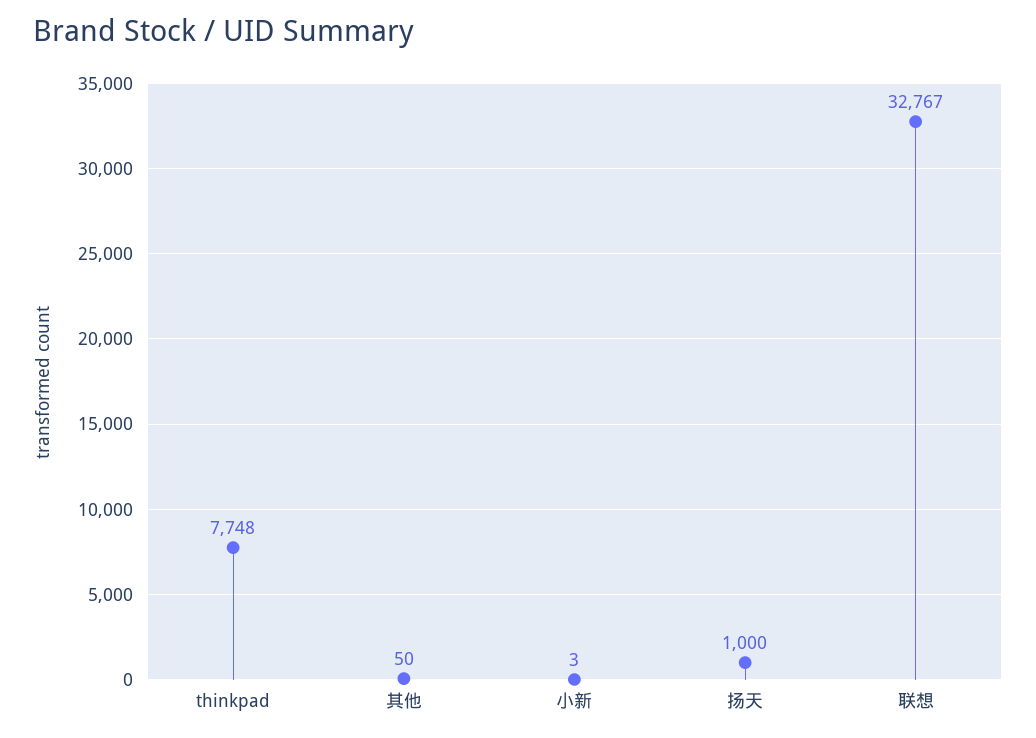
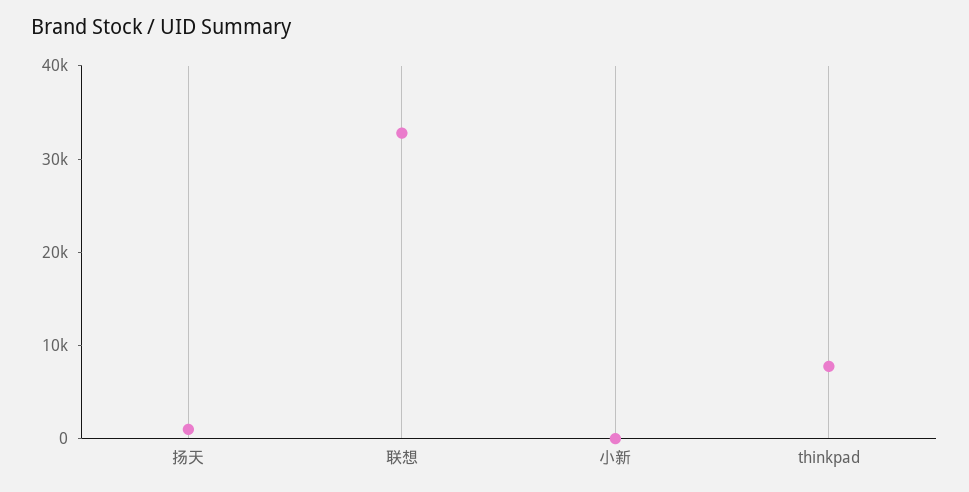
  {
    "thinkpad": 7748,
-   "其他": 50,
    "小新": 3,
    "扬天": 1000,
    "联想": 32767
  }

